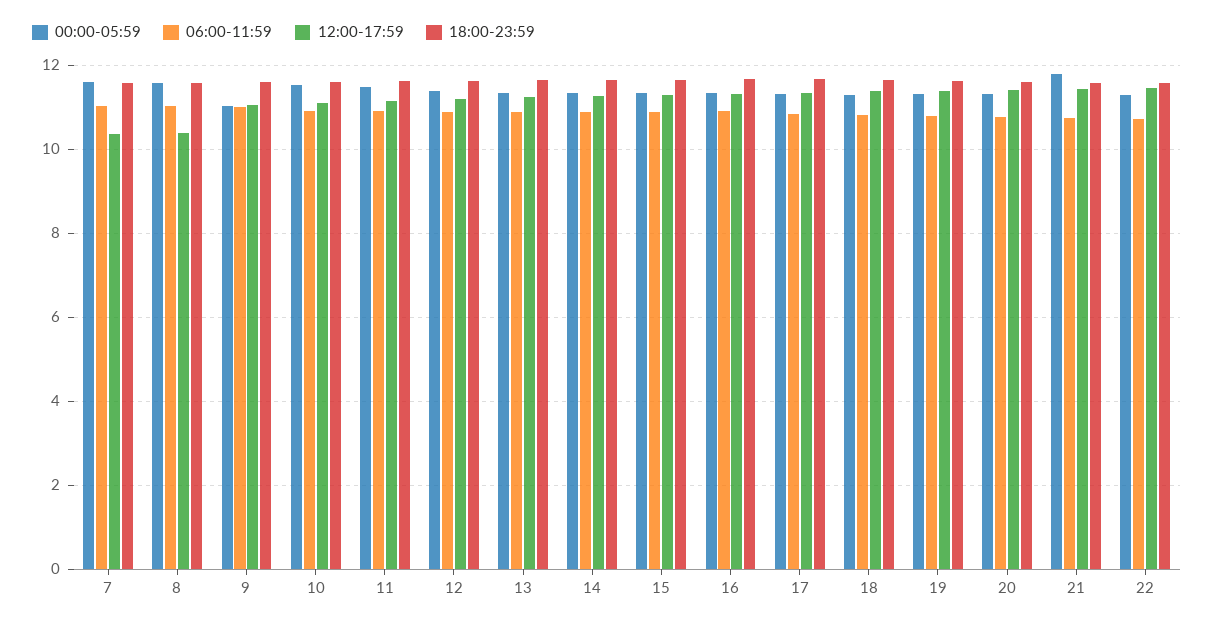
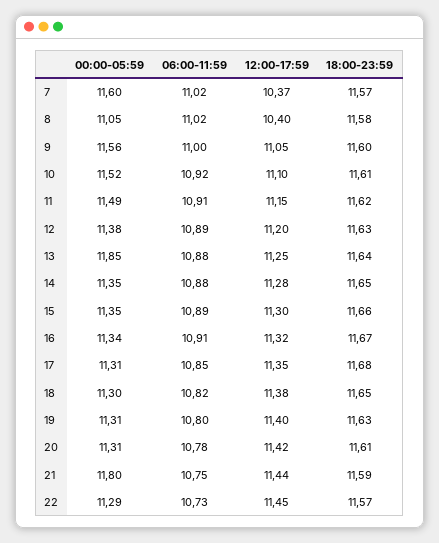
  {
    "00:00-05:59": {
      "7": 11.6,
-     "8": 11.6,
+     "8": 11.05,
-     "9": 11,
+     "9": 11.56,
      "10": 11.52,
      "11": 11.49,
      "12": 11.38,
-     "13": 11.4,
+     "13": 11.85,
      "14": 11.35,
      "15": 11.35,
      "16": 11.34,
      "17": 11.31,
      "18": 11.3,
      "19": 11.31,
      "20": 11.31,
      "21": 11.8,
      "22": 11.29
    },
    "06:00-11:59": {
      "7": 11.02,
      "8": 11.02,
      "9": 11,
      "10": 10.92,
      "11": 10.91,
      "12": 10.89,
      "13": 10.88,
      "14": 10.88,
      "15": 10.89,
      "16": 10.91,
      "17": 10.85,
      "18": 10.82,
      "19": 10.8,
      "20": 10.78,
      "21": 10.75,
      "22": 10.73
    },
    "12:00-17:59": {
      "7": 10.37,
      "8": 10.4,
      "9": 11.05,
      "10": 11.1,
      "11": 11.15,
      "12": 11.2,
      "13": 11.25,
      "14": 11.28,
      "15": 11.3,
      "16": 11.32,
      "17": 11.35,
      "18": 11.38,
      "19": 11.4,
      "20": 11.42,
      "21": 11.44,
      "22": 11.45
    },
    "18:00-23:59": {
      "7": 11.57,
      "8": 11.58,
      "9": 11.6,
      "10": 11.61,
      "11": 11.62,
      "12": 11.63,
      "13": 11.64,
      "14": 11.65,
      "15": 11.66,
      "16": 11.67,
      "17": 11.68,
      "18": 11.65,
      "19": 11.63,
      "20": 11.61,
      "21": 11.59,
      "22": 11.57
    }
  }

